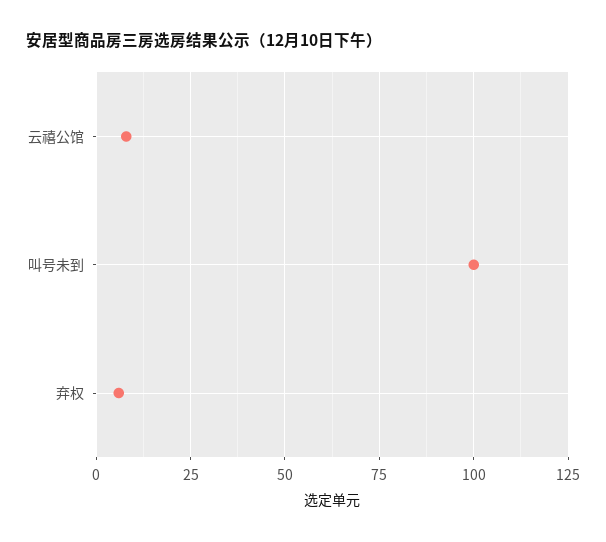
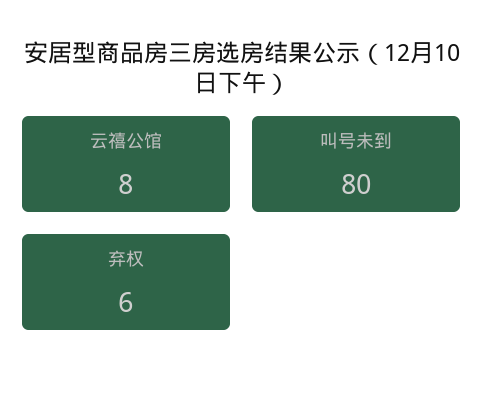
  {
    "云禧公馆": 8,
-   "叫号未到": 100,
+   "叫号未到": 80,
    "弃权": 6
  }

